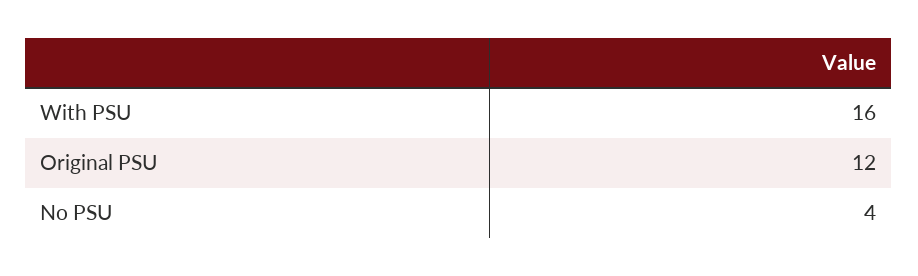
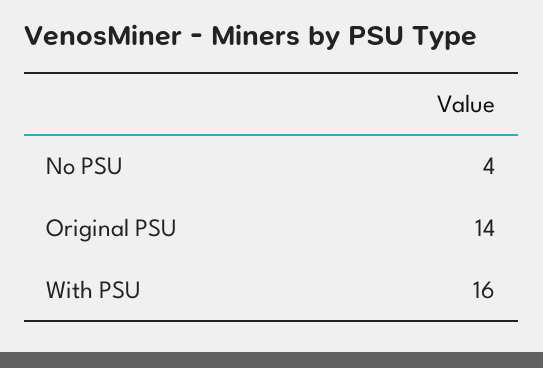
  {
    "With PSU": 16,
-   "Original PSU": 12,
+   "Original PSU": 14,
    "No PSU": 4
  }

